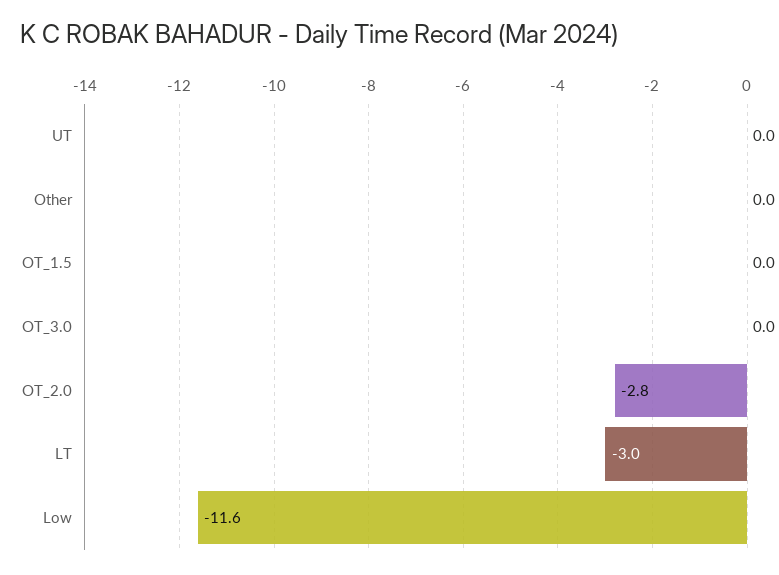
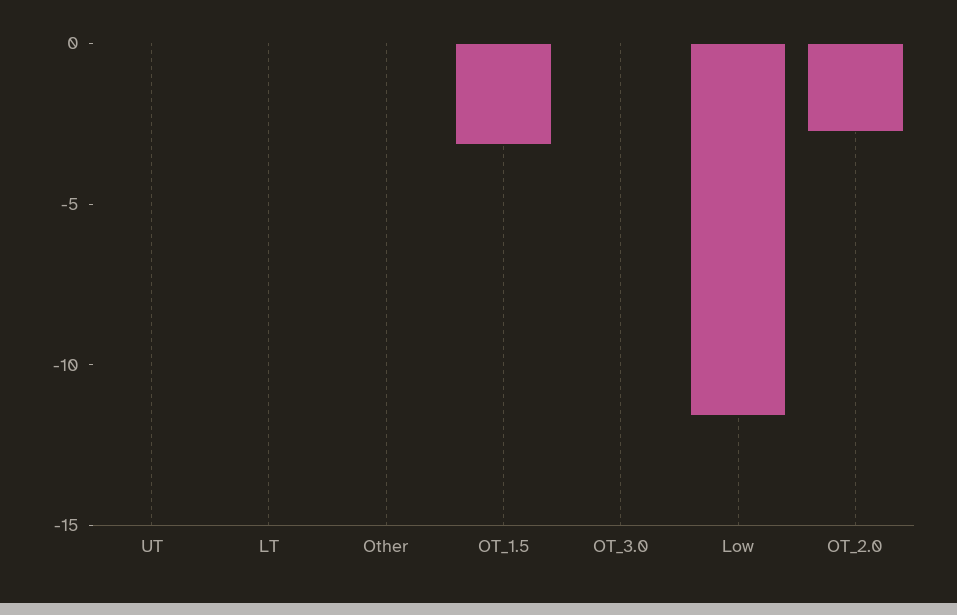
  {
    "UT": 0,
    "Other": 0,
-   "OT_1.5": 0,
+   "OT_1.5": -3,
    "OT_3.0": 0,
    "OT_2.0": -2.8,
-   "LT": -3,
+   "LT": 0,
    "Low": -11.6
  }

